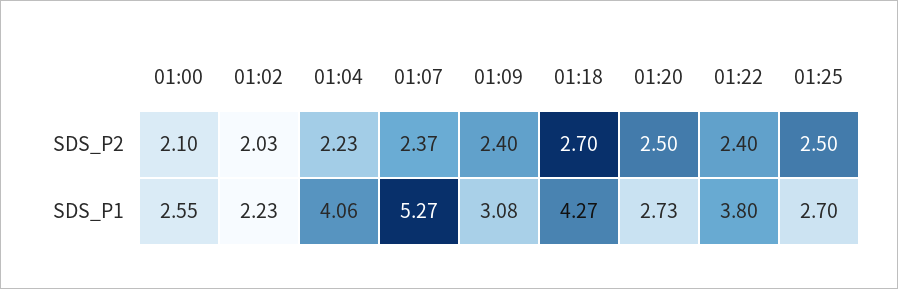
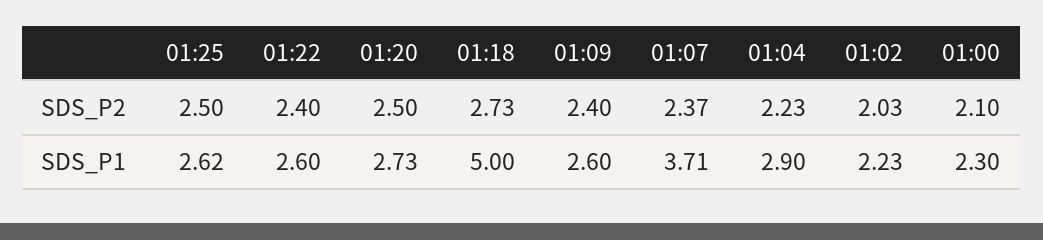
  {
    "01:00": {
      "SDS_P2": 2.1,
-     "SDS_P1": 2.55
+     "SDS_P1": 2.3
    },
    "01:02": {
      "SDS_P2": 2.03,
      "SDS_P1": 2.23
    },
    "01:04": {
      "SDS_P2": 2.23,
-     "SDS_P1": 4.06
+     "SDS_P1": 2.9
    },
    "01:07": {
      "SDS_P2": 2.37,
-     "SDS_P1": 5.27
+     "SDS_P1": 3.71
    },
    "01:09": {
      "SDS_P2": 2.4,
-     "SDS_P1": 3.08
+     "SDS_P1": 2.6
    },
    "01:18": {
-     "SDS_P2": 2.7,
+     "SDS_P2": 2.73,
-     "SDS_P1": 4.27
+     "SDS_P1": 5
    },
    "01:20": {
      "SDS_P2": 2.5,
      "SDS_P1": 2.73
    },
    "01:22": {
      "SDS_P2": 2.4,
-     "SDS_P1": 3.8
+     "SDS_P1": 2.6
    },
    "01:25": {
      "SDS_P2": 2.5,
-     "SDS_P1": 2.7
+     "SDS_P1": 2.62
    }
  }

